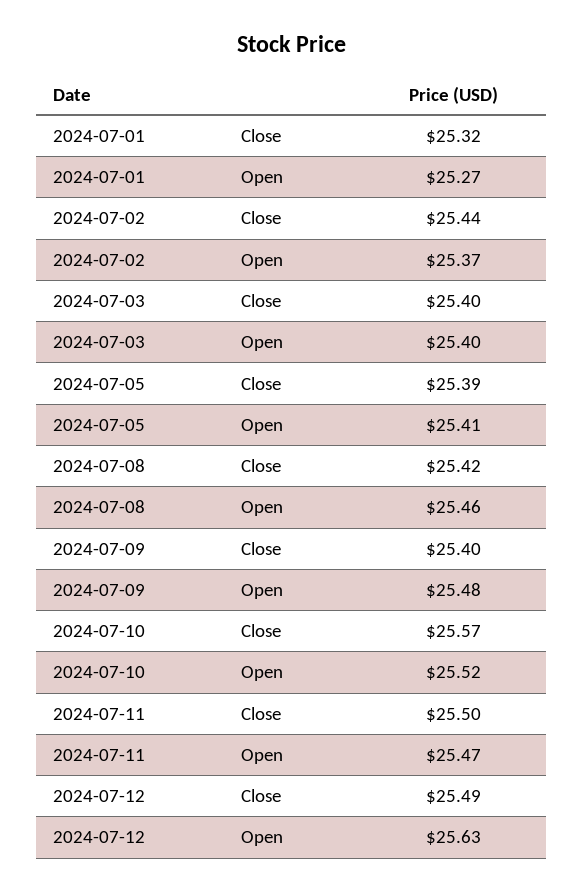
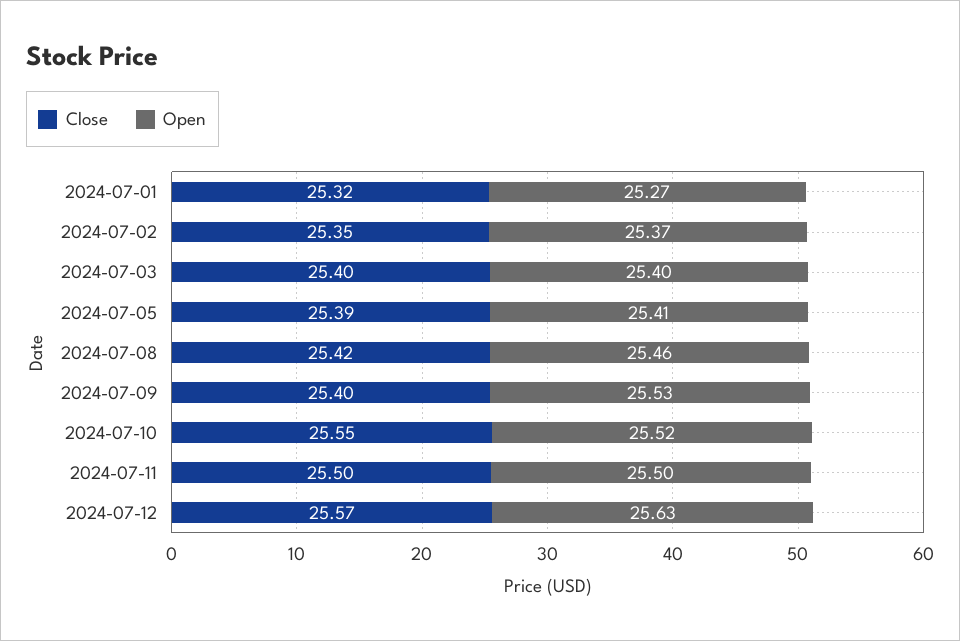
  {
    "Close": {
      "2024-07-01": 25.32,
-     "2024-07-02": 25.44,
+     "2024-07-02": 25.35,
      "2024-07-03": 25.4,
      "2024-07-05": 25.39,
      "2024-07-08": 25.42,
      "2024-07-09": 25.4,
-     "2024-07-10": 25.57,
+     "2024-07-10": 25.55,
      "2024-07-11": 25.5,
-     "2024-07-12": 25.49
+     "2024-07-12": 25.57
    },
    "Open": {
      "2024-07-01": 25.27,
      "2024-07-02": 25.37,
      "2024-07-03": 25.4,
      "2024-07-05": 25.41,
      "2024-07-08": 25.46,
-     "2024-07-09": 25.48,
+     "2024-07-09": 25.53,
      "2024-07-10": 25.52,
-     "2024-07-11": 25.47,
+     "2024-07-11": 25.5,
      "2024-07-12": 25.63
    }
  }

